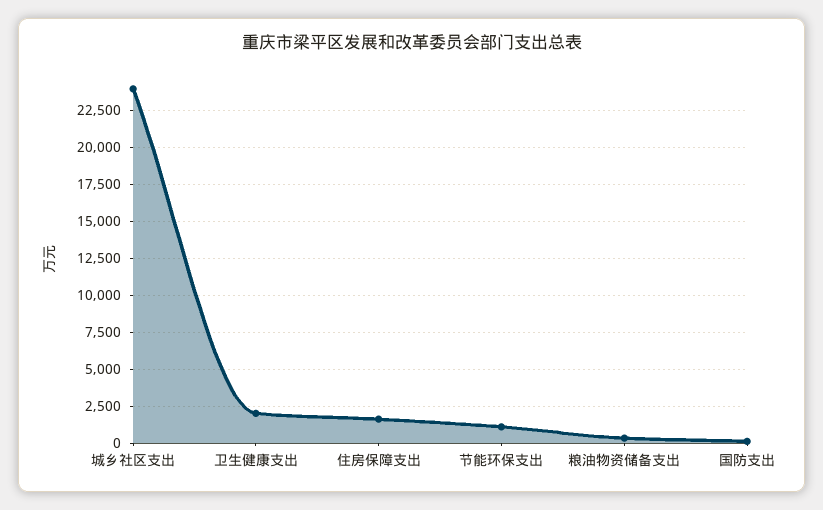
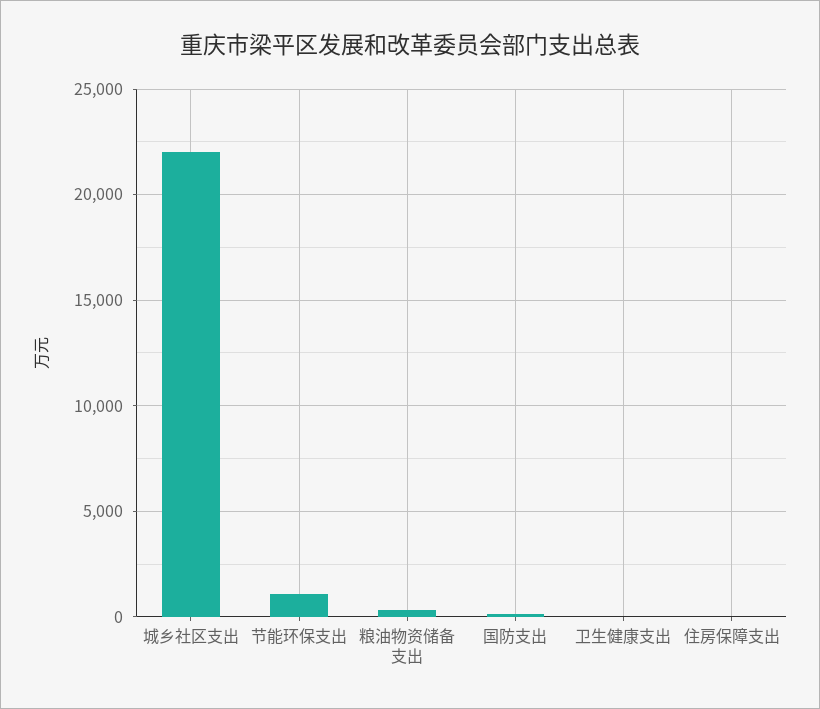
  {
-   "城乡社区支出": 24000,
+   "城乡社区支出": 22000,
-   "卫生健康支出": 2000,
+   "卫生健康支出": 0,
-   "住房保障支出": 1500,
+   "住房保障支出": 0,
    "节能环保支出": 1000,
    "粮油物资储备支出": 500,
    "国防支出": 0
  }

